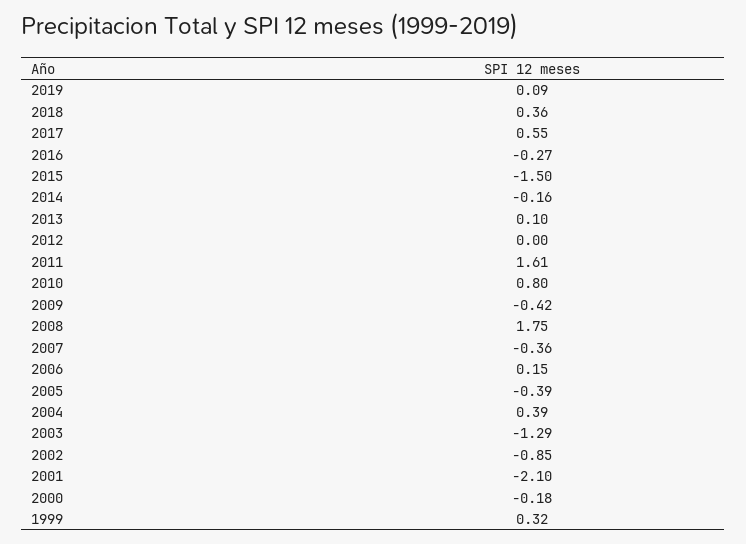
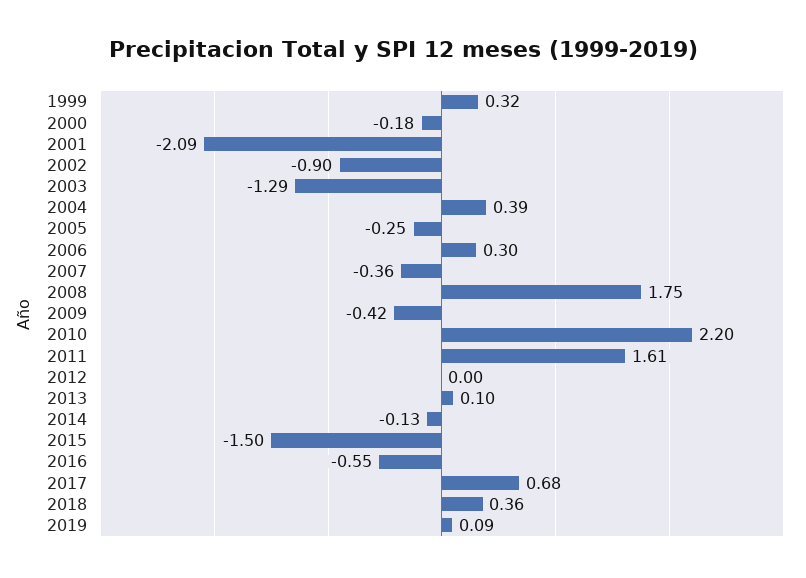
  {
    "2019": 0.09,
    "2018": 0.36,
-   "2017": 0.55,
+   "2017": 0.68,
-   "2016": -0.27,
+   "2016": -0.55,
    "2015": -1.5,
-   "2014": -0.16,
+   "2014": -0.13,
    "2013": 0.1,
    "2012": 0,
    "2011": 1.61,
-   "2010": 0.8,
+   "2010": 2.2,
    "2009": -0.42,
    "2008": 1.75,
    "2007": -0.36,
-   "2006": 0.15,
+   "2006": 0.3,
-   "2005": -0.39,
+   "2005": -0.25,
    "2004": 0.39,
    "2003": -1.29,
-   "2002": -0.85,
+   "2002": -0.9,
-   "2001": -2.1,
+   "2001": -2.09,
    "2000": -0.18,
    "1999": 0.32
  }

